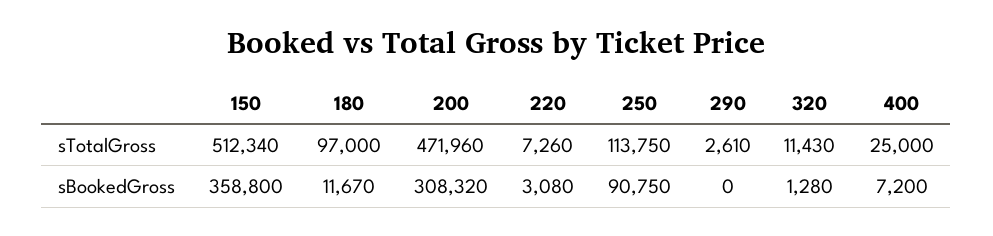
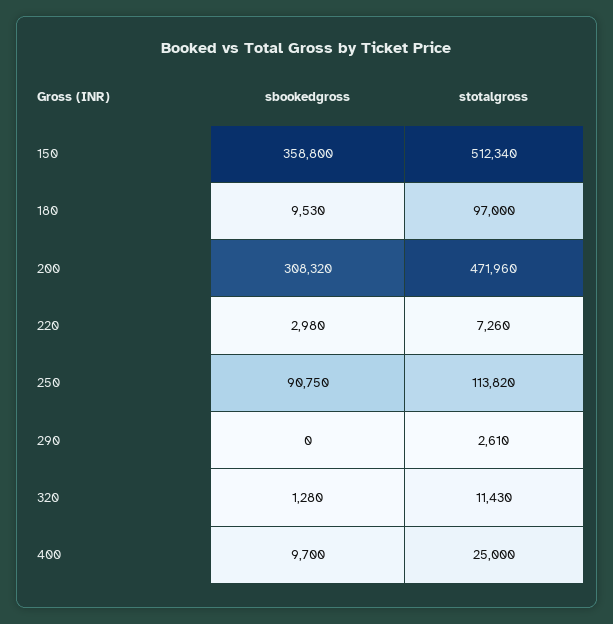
  {
    "150": {
      "sTotalGross": 512340,
      "sBookedGross": 358800
    },
    "180": {
      "sTotalGross": 97000,
-     "sBookedGross": 11670
+     "sBookedGross": 9530
    },
    "200": {
      "sTotalGross": 471960,
      "sBookedGross": 308320
    },
    "220": {
      "sTotalGross": 7260,
-     "sBookedGross": 3080
+     "sBookedGross": 2980
    },
    "250": {
-     "sTotalGross": 113750,
+     "sTotalGross": 113820,
      "sBookedGross": 90750
    },
    "290": {
      "sTotalGross": 2610,
      "sBookedGross": 0
    },
    "320": {
      "sTotalGross": 11430,
      "sBookedGross": 1280
    },
    "400": {
      "sTotalGross": 25000,
-     "sBookedGross": 7200
+     "sBookedGross": 9700
    }
  }

